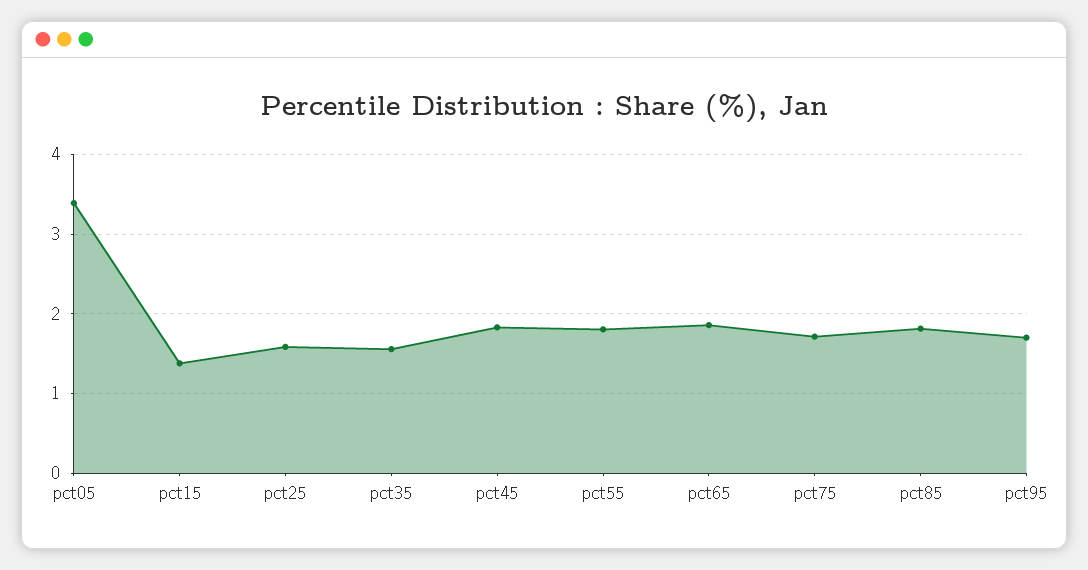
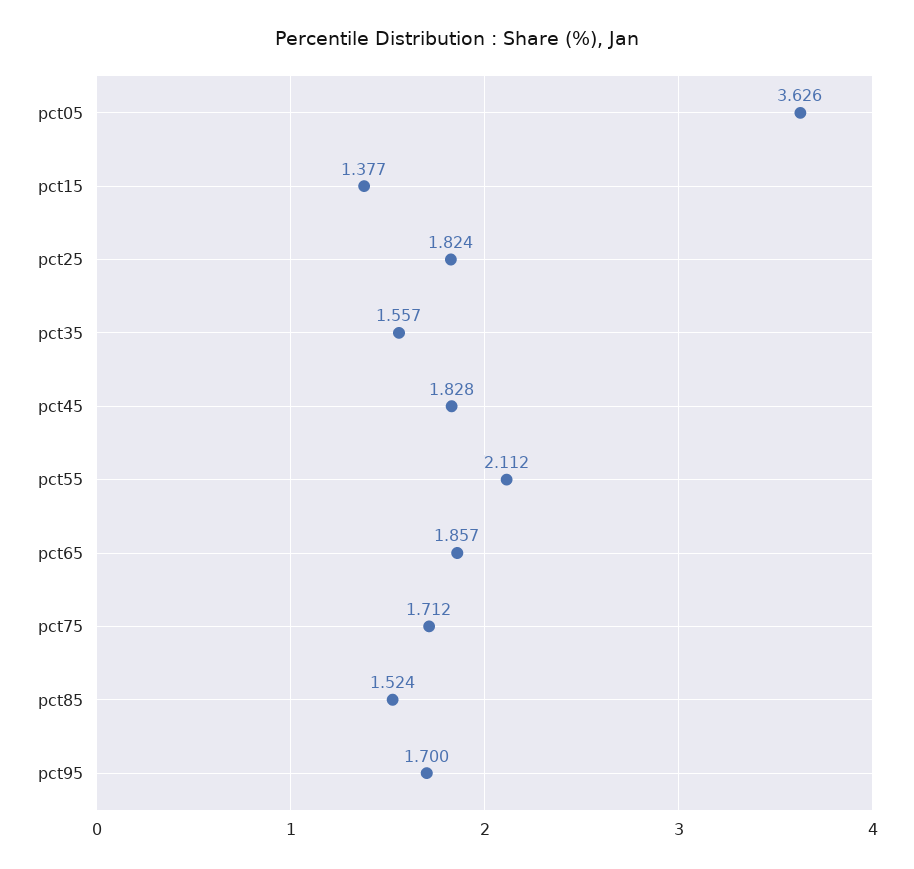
  {
-   "pct05": 3.4,
+   "pct05": 3.626,
    "pct15": 1.377,
-   "pct25": 1.6,
+   "pct25": 1.824,
    "pct35": 1.557,
    "pct45": 1.828,
-   "pct55": 1.8,
+   "pct55": 2.112,
    "pct65": 1.857,
    "pct75": 1.712,
-   "pct85": 1.8,
+   "pct85": 1.524,
    "pct95": 1.7
  }

